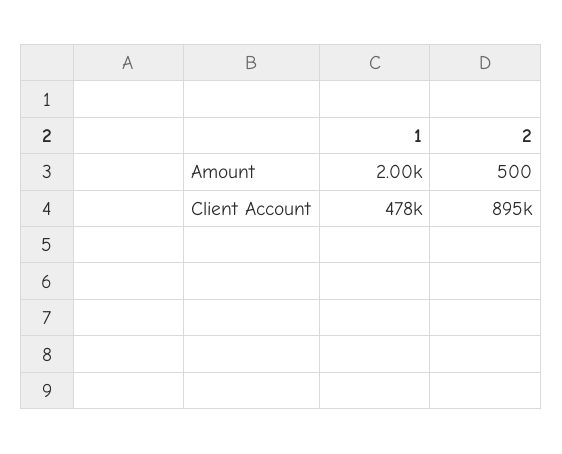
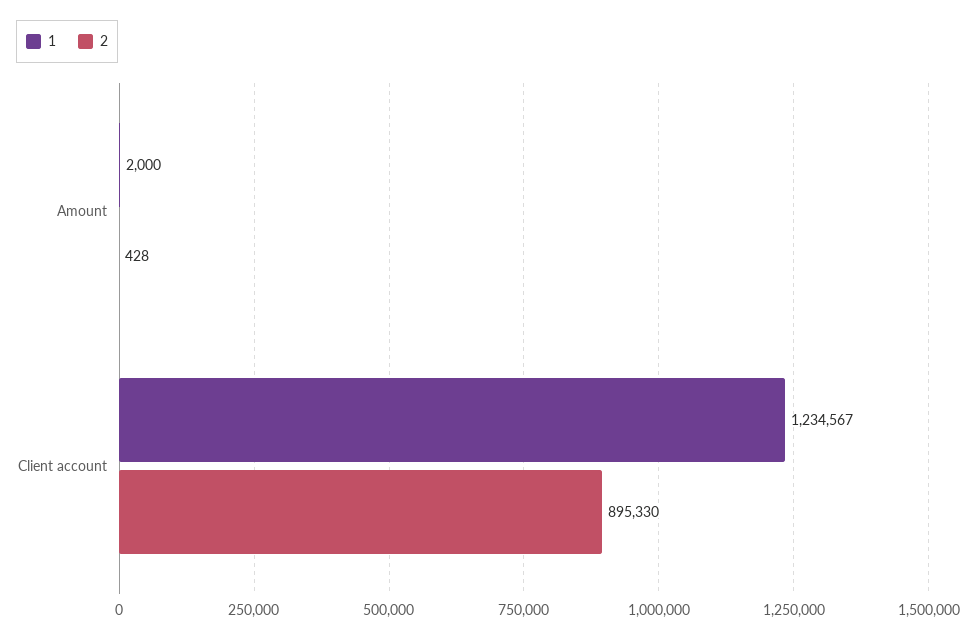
  {
    "1": {
      "Amount": 2000,
-     "Client Account": 478000
+     "Client Account": 1234567
    },
    "2": {
-     "Amount": 500,
+     "Amount": 428,
      "Client Account": 895330
    }
  }

